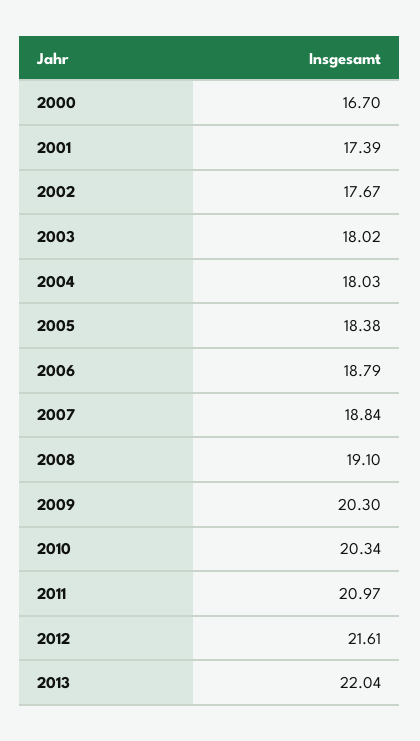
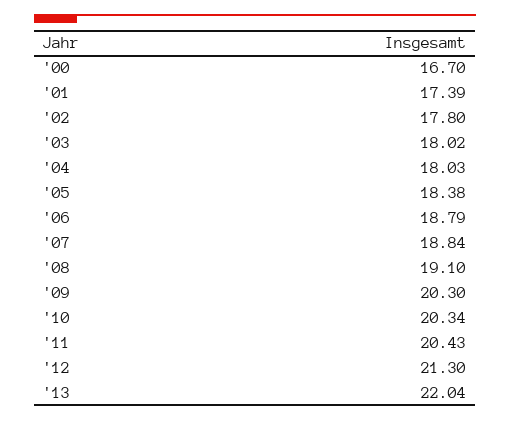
  {
    "2000": 16.7,
    "2001": 17.39,
-   "2002": 17.67,
+   "2002": 17.8,
    "2003": 18.02,
    "2004": 18.03,
    "2005": 18.38,
    "2006": 18.79,
    "2007": 18.84,
    "2008": 19.1,
    "2009": 20.3,
    "2010": 20.34,
-   "2011": 20.97,
+   "2011": 20.43,
-   "2012": 21.61,
+   "2012": 21.3,
    "2013": 22.04
  }

